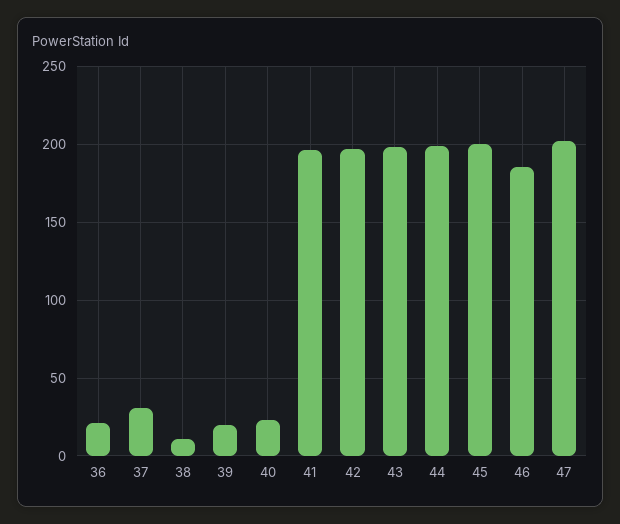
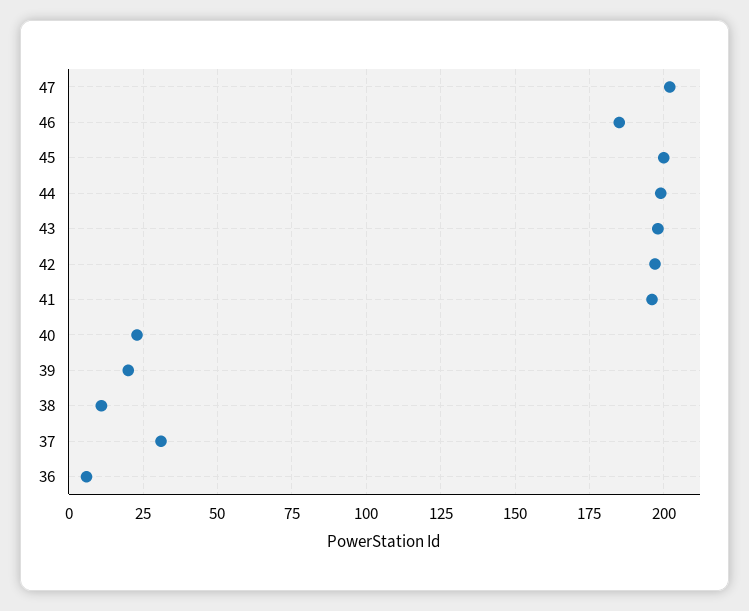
  {
-   "36": 20,
+   "36": 5,
    "37": 30,
    "38": 10,
    "39": 20,
    "40": 25,
    "41": 195,
    "42": 195,
    "43": 200,
    "44": 200,
    "45": 200,
    "46": 185,
    "47": 200
  }

